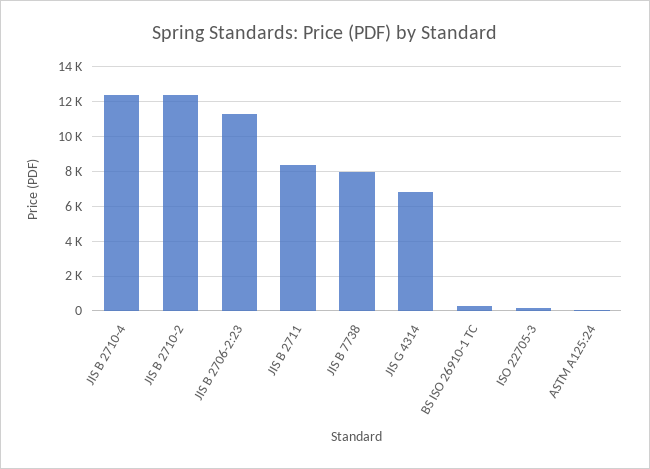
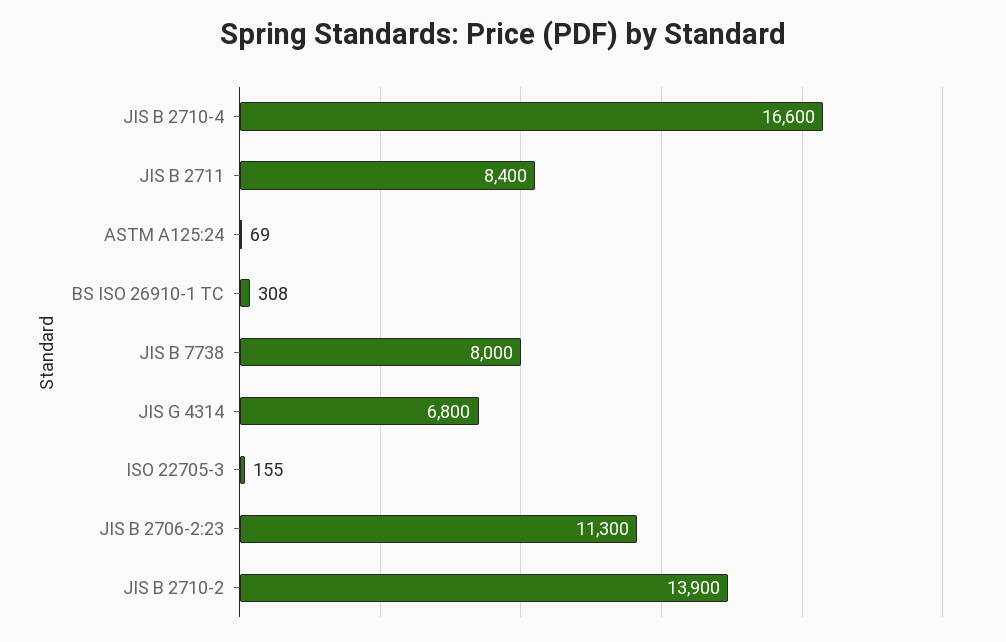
  {
-   "JIS B 2710-4": 12500,
+   "JIS B 2710-4": 16600,
-   "JIS B 2710-2": 12500,
+   "JIS B 2710-2": 13900,
    "JIS B 2706-2:23": 11300,
    "JIS B 2711": 8400,
    "JIS B 7738": 8000,
    "JIS G 4314": 6800,
    "BS ISO 26910-1 TC": 308,
    "ISO 22705-3": 155,
    "ASTM A125:24": 69
  }

